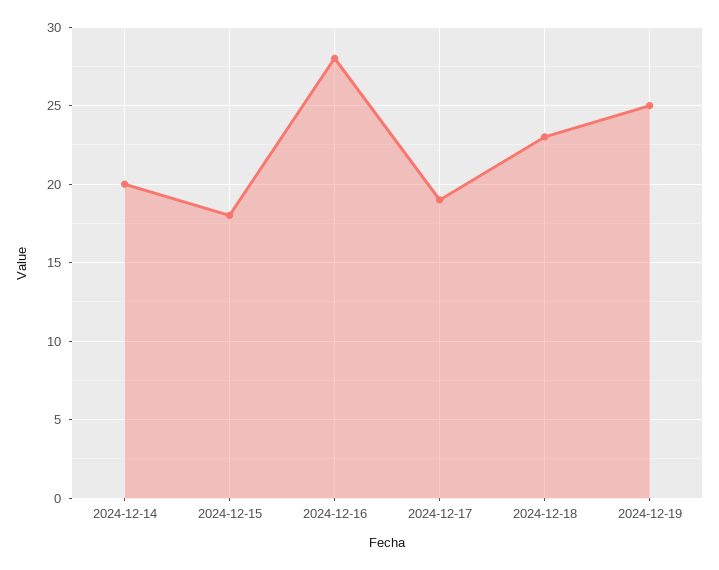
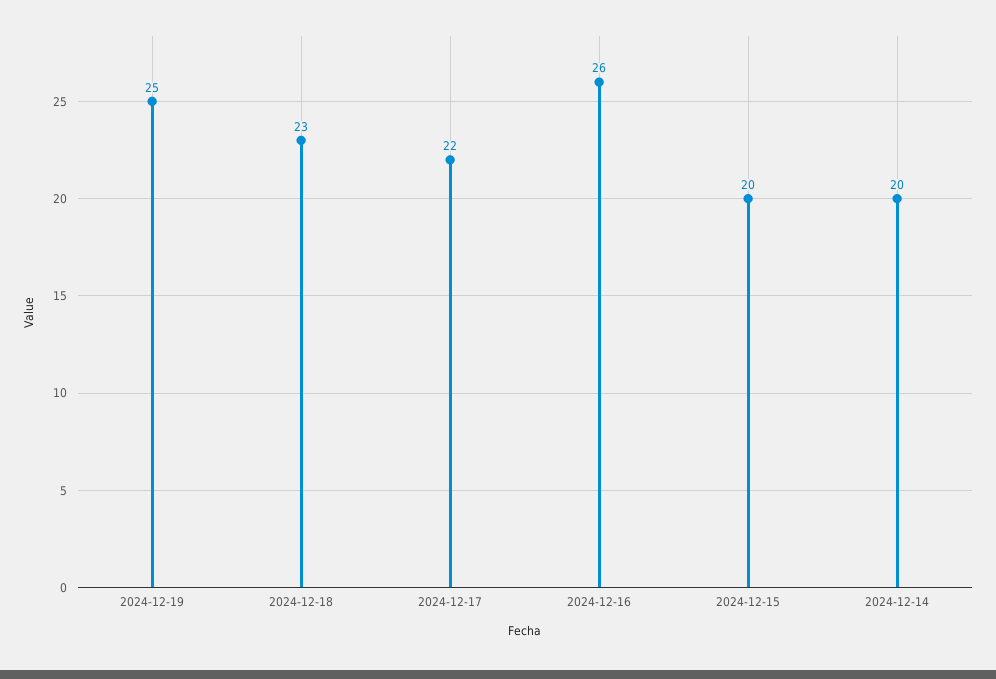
  {
    "2024-12-14": 20,
-   "2024-12-15": 18,
+   "2024-12-15": 20,
-   "2024-12-16": 28,
+   "2024-12-16": 26,
-   "2024-12-17": 19,
+   "2024-12-17": 22,
    "2024-12-18": 23,
    "2024-12-19": 25
  }

